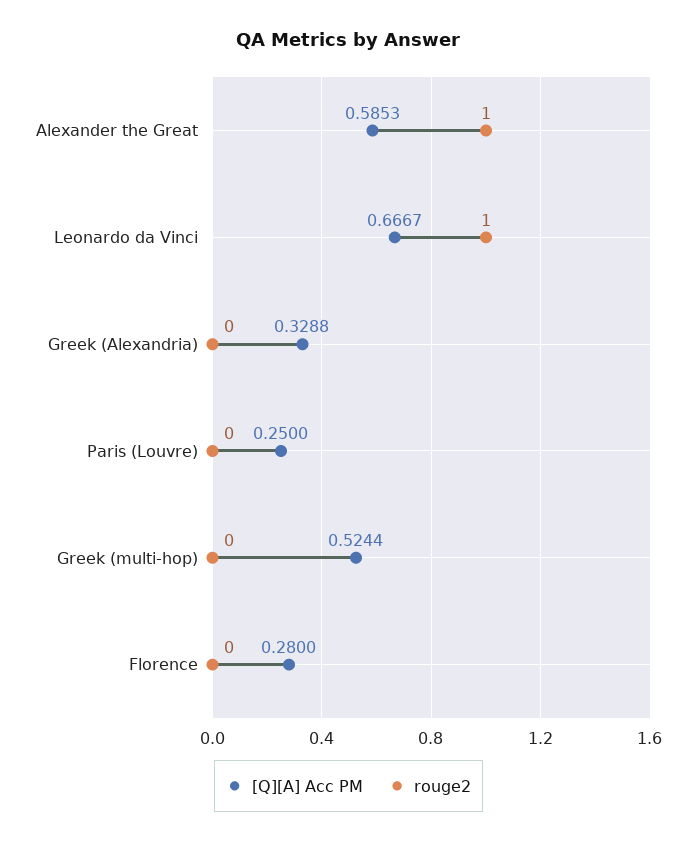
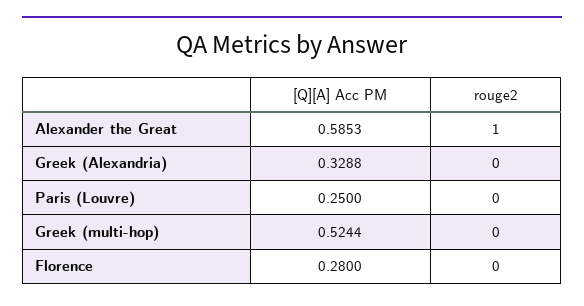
  {
    "[Q][A] Acc PM": {
      "Alexander the Great": 0.5853,
-     "Leonardo da Vinci": 0.6667,
      "Greek (Alexandria)": 0.3288,
      "Paris (Louvre)": 0.25,
      "Greek (multi-hop)": 0.5244,
      "Florence": 0.28
    },
    "rouge2": {
      "Alexander the Great": 1,
-     "Leonardo da Vinci": 1,
      "Greek (Alexandria)": 0,
      "Paris (Louvre)": 0,
      "Greek (multi-hop)": 0,
      "Florence": 0
    }
  }

